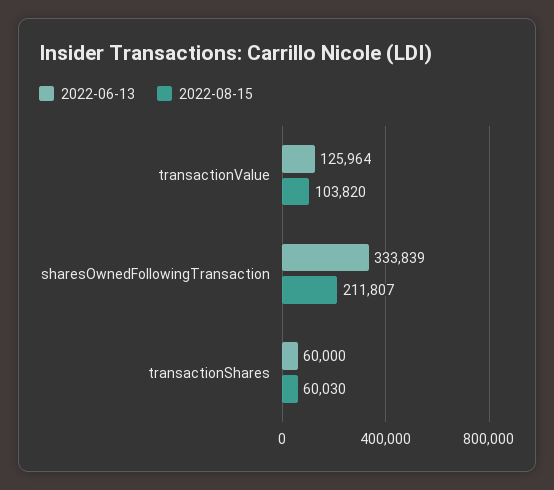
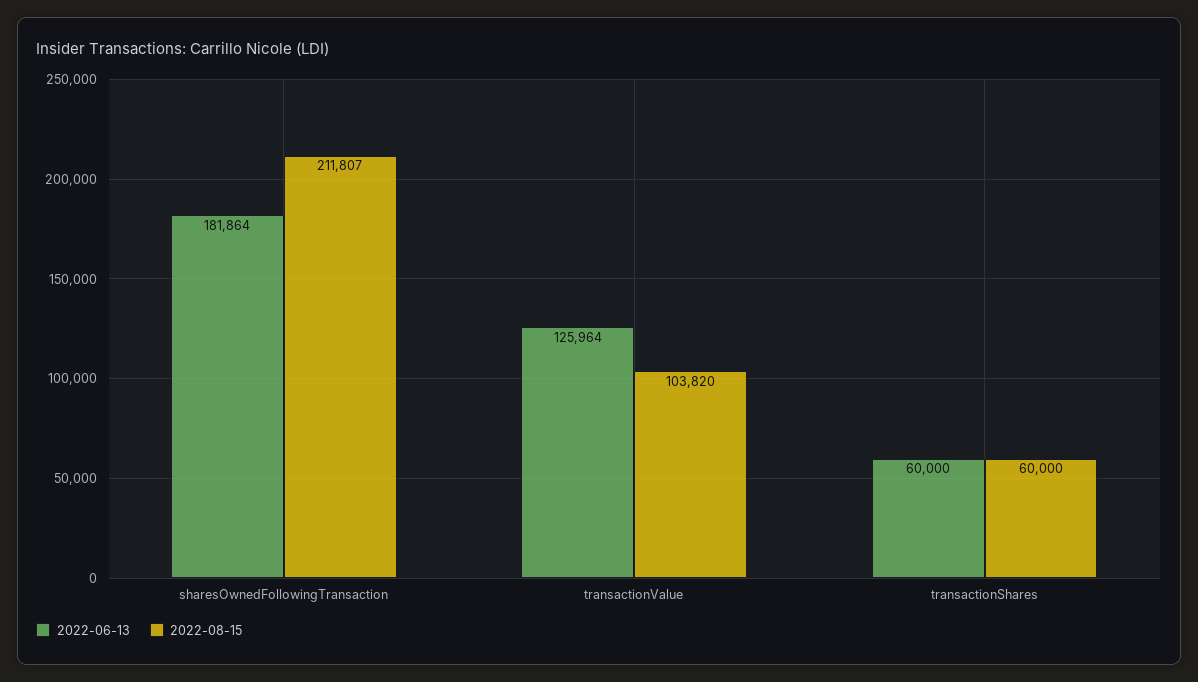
  {
    "2022-06-13": {
      "transactionValue": 125964,
-     "sharesOwnedFollowingTransaction": 333839,
+     "sharesOwnedFollowingTransaction": 181864,
      "transactionShares": 60000
    },
    "2022-08-15": {
      "transactionValue": 103820,
      "sharesOwnedFollowingTransaction": 211807,
-     "transactionShares": 60030
+     "transactionShares": 60000
    }
  }

